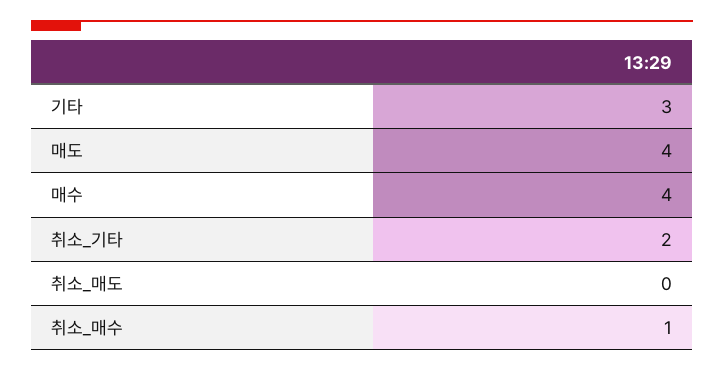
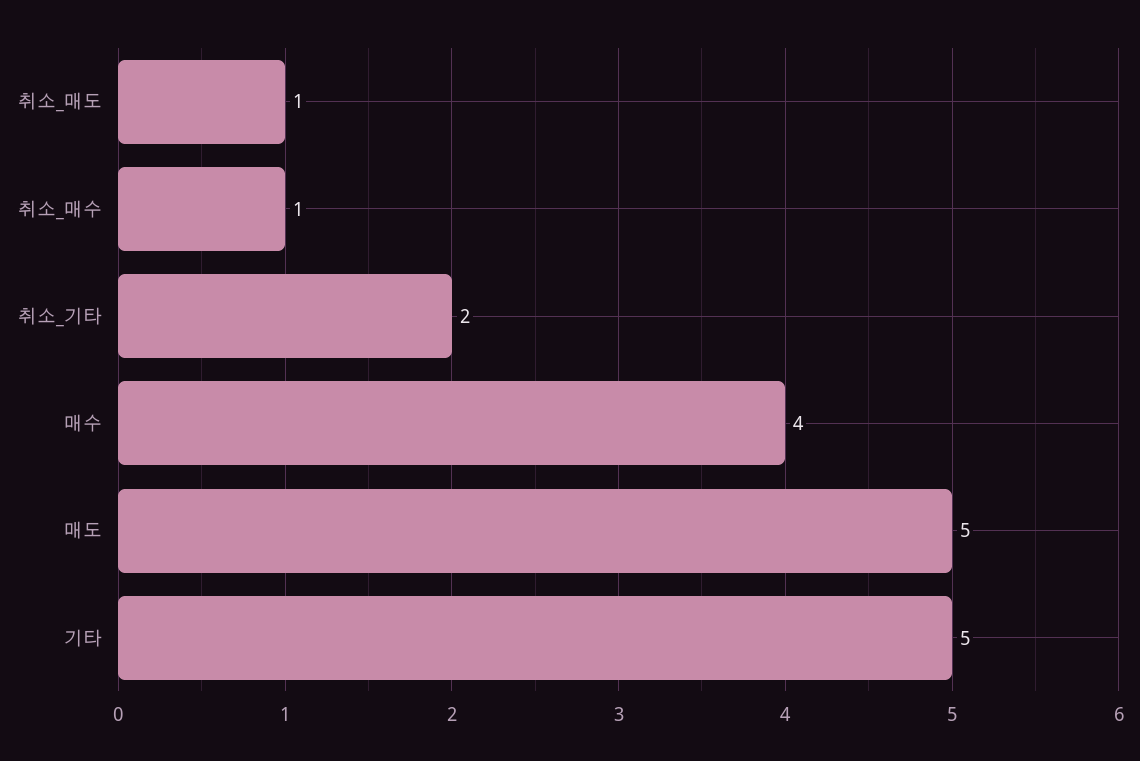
  {
-   "기타": 3,
+   "기타": 5,
-   "매도": 4,
+   "매도": 5,
    "매수": 4,
    "취소_기타": 2,
-   "취소_매도": 0,
+   "취소_매도": 1,
    "취소_매수": 1
  }

